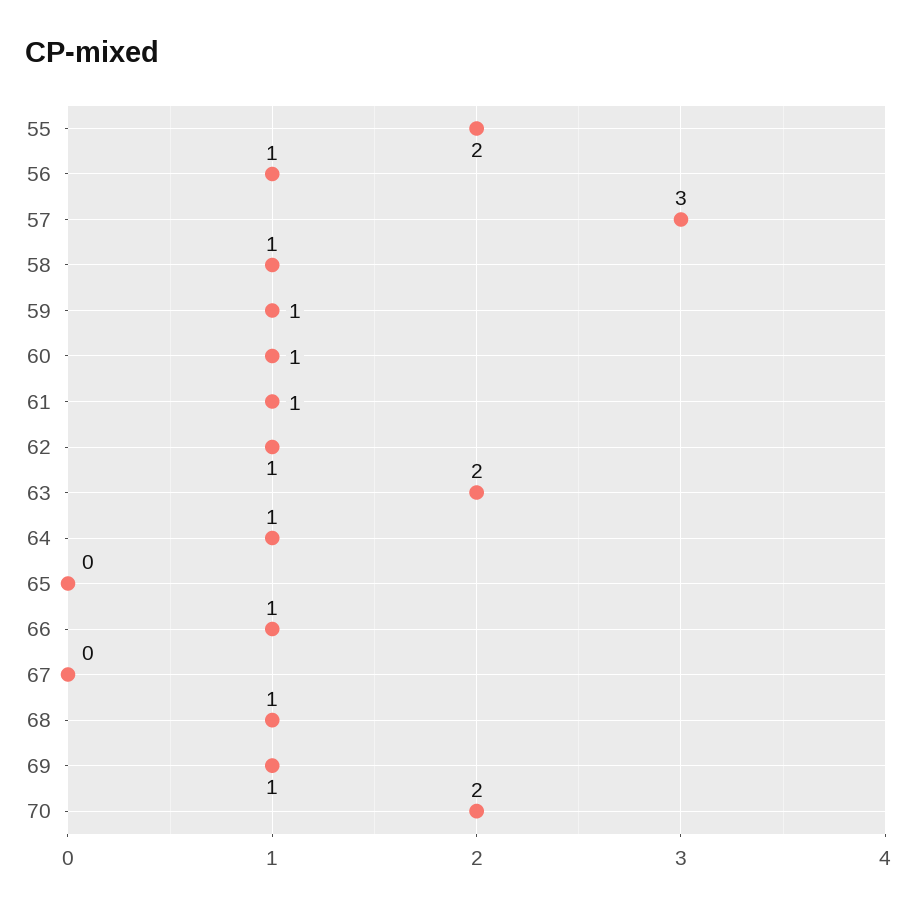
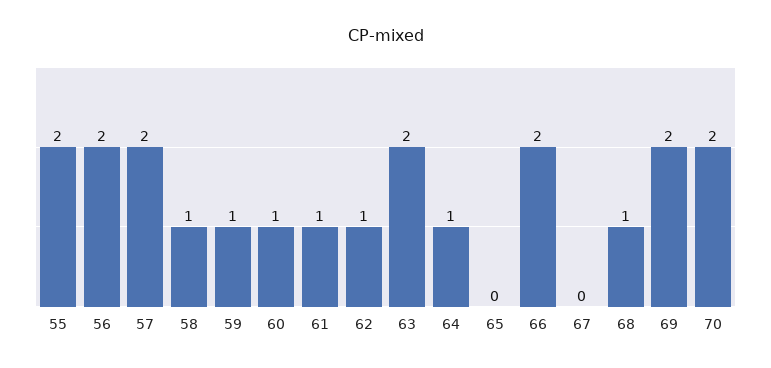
  {
    "55": 2,
-   "56": 1,
+   "56": 2,
-   "57": 3,
+   "57": 2,
    "58": 1,
    "59": 1,
    "60": 1,
    "61": 1,
    "62": 1,
    "63": 2,
    "64": 1,
    "65": 0,
-   "66": 1,
+   "66": 2,
    "67": 0,
    "68": 1,
-   "69": 1,
+   "69": 2,
    "70": 2
  }

